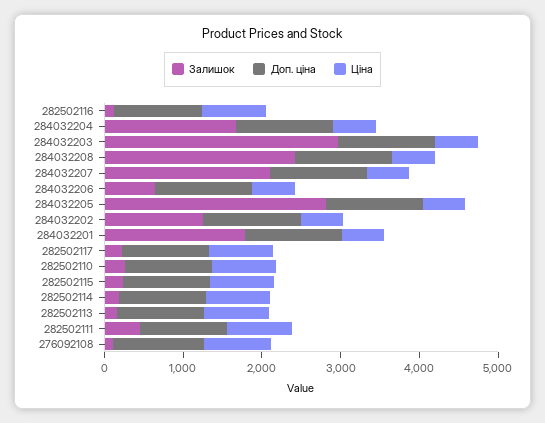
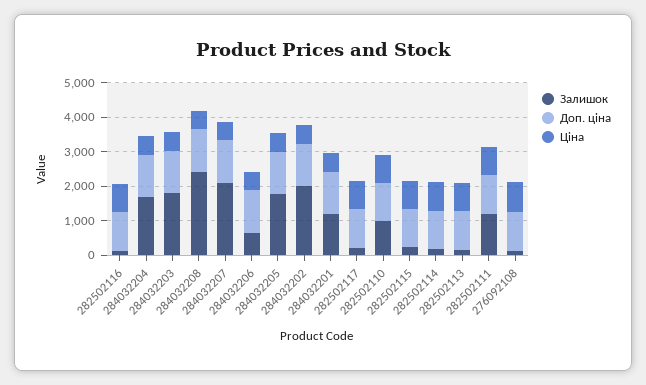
  {
    "Залишок": {
      "282502116": 200,
      "284032204": 1600,
-     "284032203": 3000,
+     "284032203": 1750,
      "284032208": 2400,
      "284032207": 2000,
      "284032206": 600,
-     "284032205": 2800,
+     "284032205": 1750,
-     "284032202": 1200,
+     "284032202": 2000,
-     "284032201": 1800,
+     "284032201": 1250,
      "282502117": 200,
-     "282502110": 200,
+     "282502110": 1000,
      "282502115": 200,
      "282502114": 200,
      "282502113": 200,
-     "282502111": 400,
+     "282502111": 1250,
      "276092108": 200
    },
    "Доп. ціна": {
      "282502116": 1200,
      "284032204": 1200,
      "284032203": 1200,
      "284032208": 1200,
      "284032207": 1200,
      "284032206": 1200,
      "284032205": 1200,
      "284032202": 1200,
      "284032201": 1200,
      "282502117": 1200,
      "282502110": 1200,
      "282502115": 1200,
      "282502114": 1200,
      "282502113": 1200,
      "282502111": 1200,
      "276092108": 1200
    },
    "Ціна": {
      "282502116": 800,
      "284032204": 600,
      "284032203": 600,
      "284032208": 600,
      "284032207": 600,
      "284032206": 600,
      "284032205": 600,
      "284032202": 600,
      "284032201": 600,
      "282502117": 800,
      "282502110": 800,
      "282502115": 800,
      "282502114": 800,
      "282502113": 800,
      "282502111": 800,
      "276092108": 800
    }
  }

